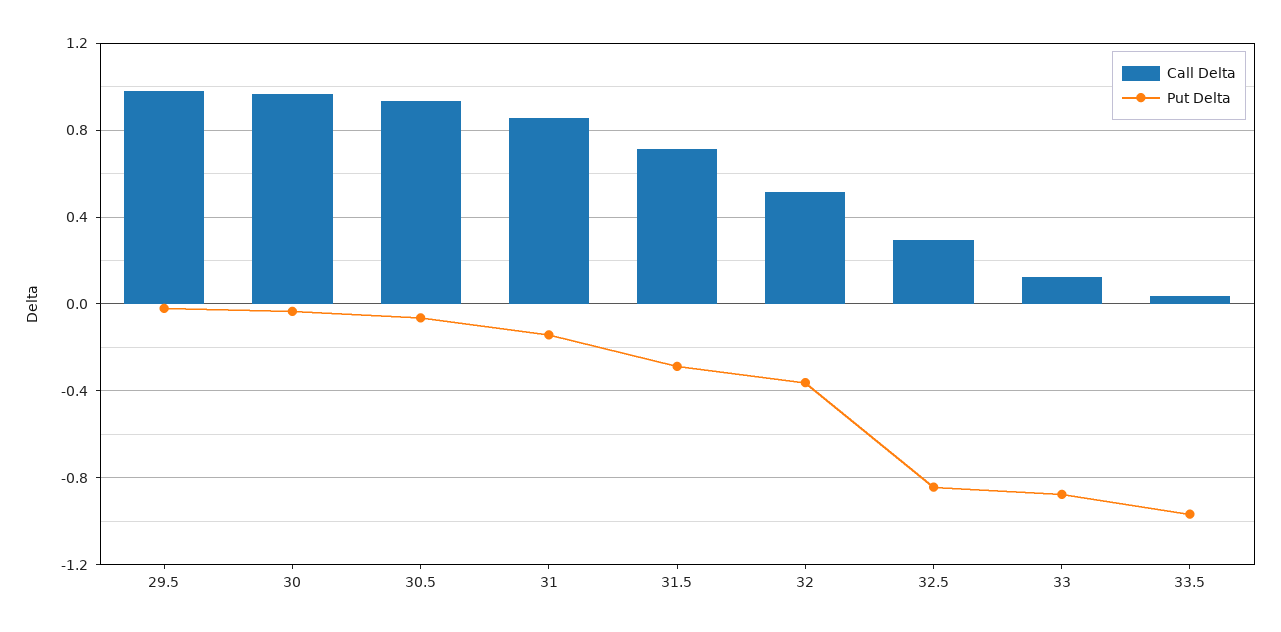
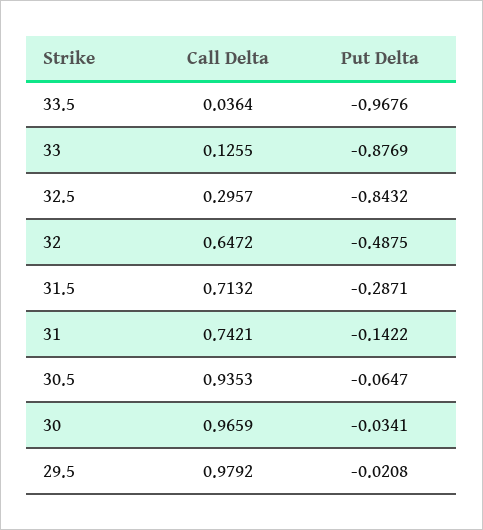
  {
    "Call Delta": {
      "29.5": 0.9792,
      "30": 0.9659,
      "30.5": 0.9353,
-     "31": 0.85,
+     "31": 0.7421,
      "31.5": 0.7132,
-     "32": 0.5,
+     "32": 0.6472,
      "32.5": 0.2957,
      "33": 0.1255,
      "33.5": 0.0364
    },
    "Put Delta": {
      "29.5": -0.0208,
      "30": -0.0341,
      "30.5": -0.0647,
      "31": -0.1422,
      "31.5": -0.2871,
-     "32": -0.35,
+     "32": -0.4875,
      "32.5": -0.8432,
      "33": -0.8769,
      "33.5": -0.9676
    }
  }

